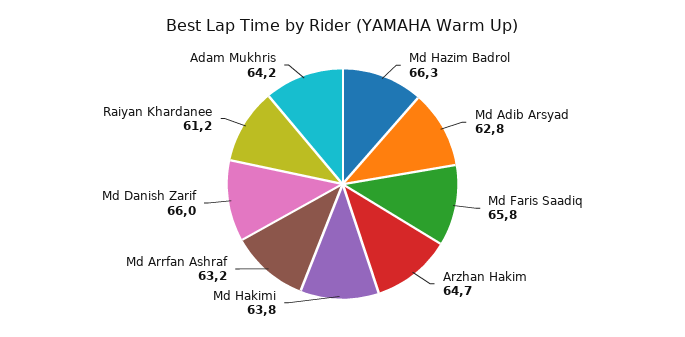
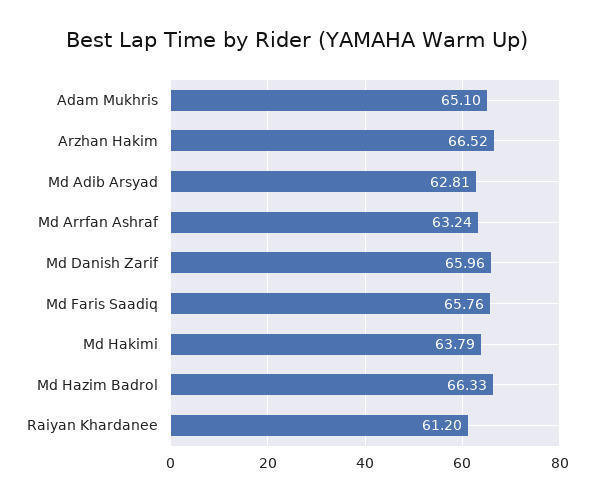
  {
    "Md Hazim Badrol": 66.33,
    "Md Adib Arsyad": 62.81,
    "Md Faris Saadiq": 65.76,
-   "Arzhan Hakim": 64.7,
+   "Arzhan Hakim": 66.52,
    "Md Hakimi": 63.79,
    "Md Arrfan Ashraf": 63.24,
    "Md Danish Zarif": 65.96,
    "Raiyan Khardanee": 61.2,
-   "Adam Mukhris": 64.2
+   "Adam Mukhris": 65.1
  }

